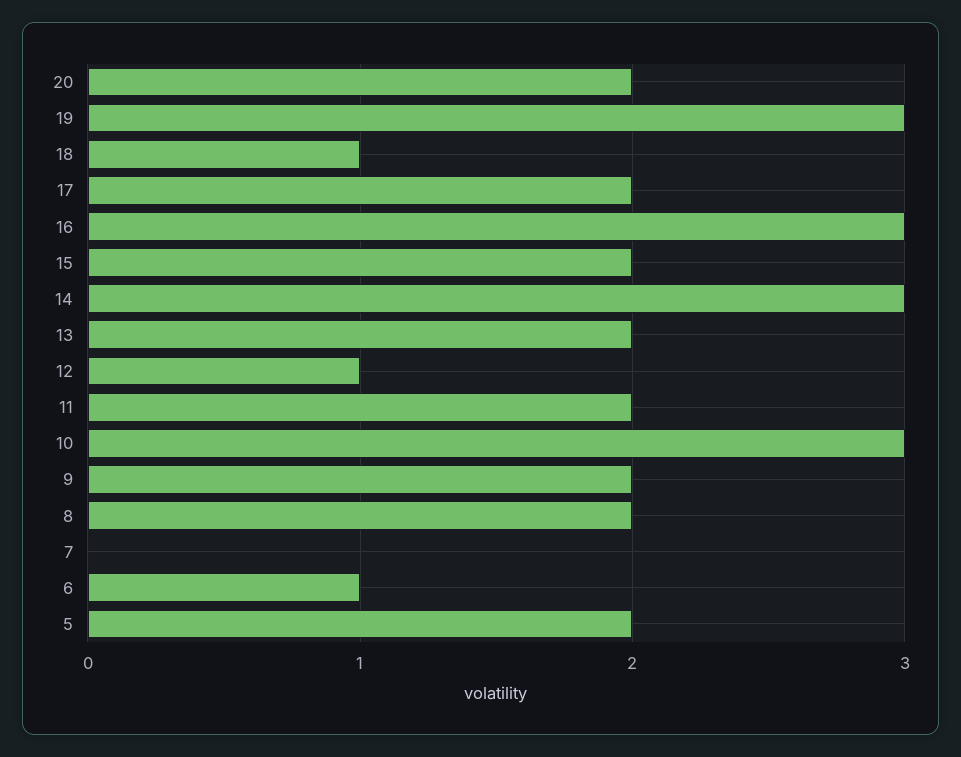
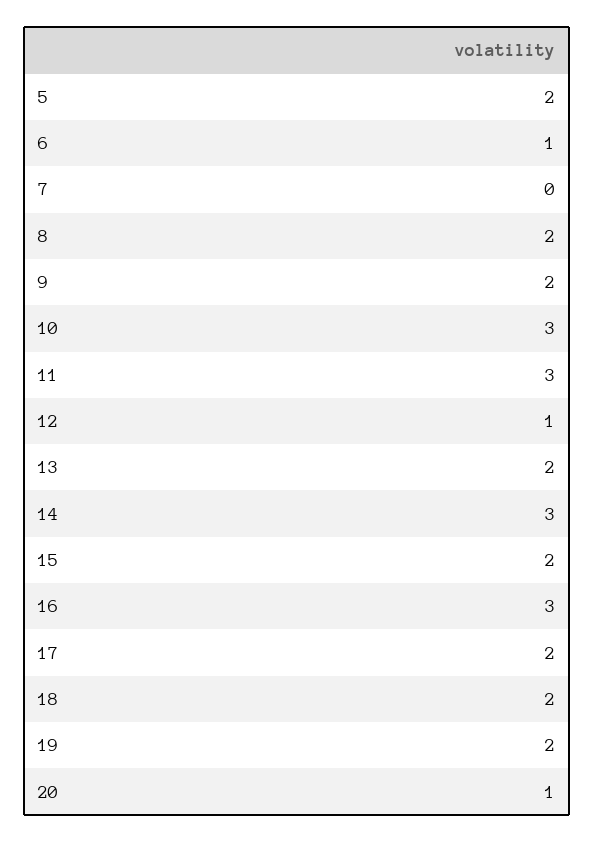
  {
-   "20": 2,
+   "20": 1,
-   "19": 3,
+   "19": 2,
-   "18": 1,
+   "18": 2,
    "17": 2,
    "16": 3,
    "15": 2,
    "14": 3,
    "13": 2,
    "12": 1,
-   "11": 2,
+   "11": 3,
    "10": 3,
    "9": 2,
    "8": 2,
    "7": 0,
    "6": 1,
    "5": 2
  }

